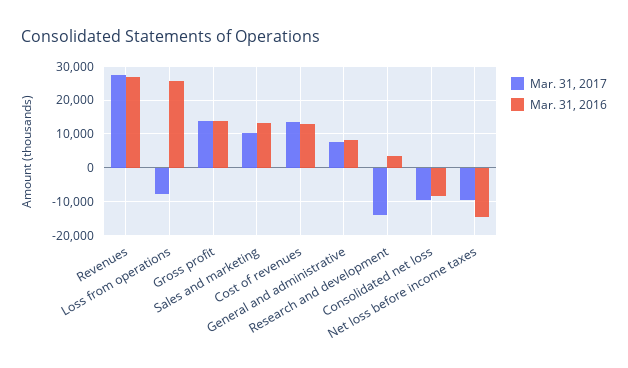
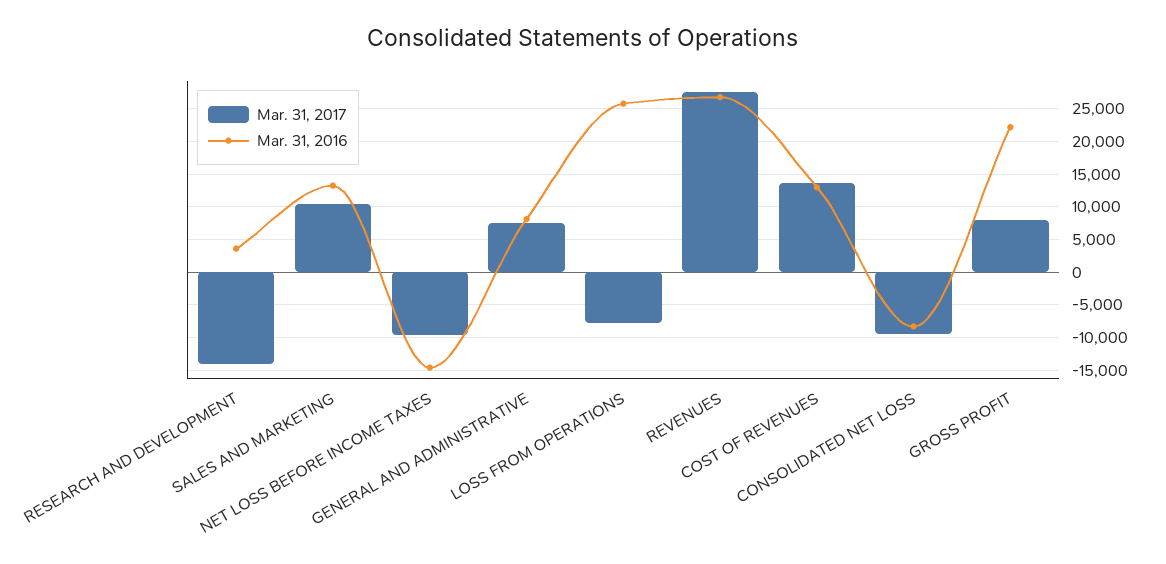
  {
    "Mar. 31, 2017": {
      "Revenues": 27000,
      "Loss from operations": -8000,
-     "Gross profit": 14000,
+     "Gross profit": 8000,
      "Sales and marketing": 10000,
      "Cost of revenues": 14000,
      "General and administrative": 7000,
      "Research and development": -14000,
      "Consolidated net loss": -9000,
      "Net loss before income taxes": -10000
    },
    "Mar. 31, 2016": {
      "Revenues": 27000,
      "Loss from operations": 26000,
-     "Gross profit": 14000,
+     "Gross profit": 22000,
      "Sales and marketing": 13000,
      "Cost of revenues": 13000,
      "General and administrative": 8000,
      "Research and development": 4000,
      "Consolidated net loss": -8000,
      "Net loss before income taxes": -15000
    }
  }

